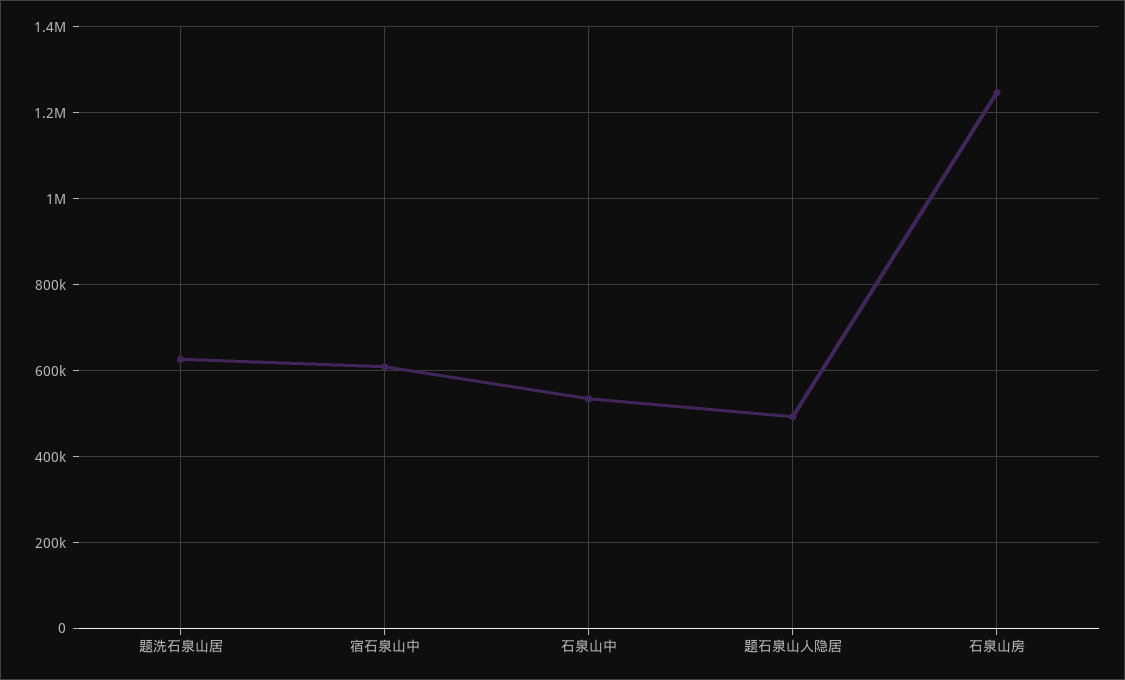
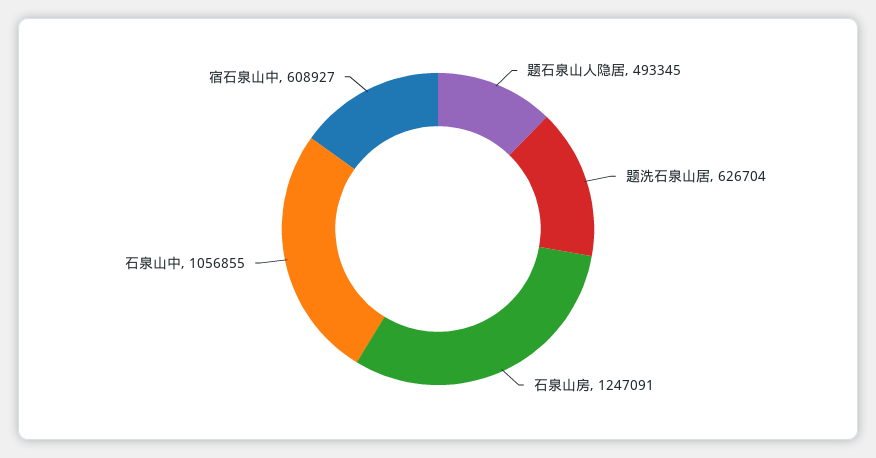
  {
    "题洗石泉山居": 626704,
    "宿石泉山中": 608927,
-   "石泉山中": 540000,
+   "石泉山中": 1056855,
    "题石泉山人隐居": 493345,
    "石泉山房": 1247091
  }

